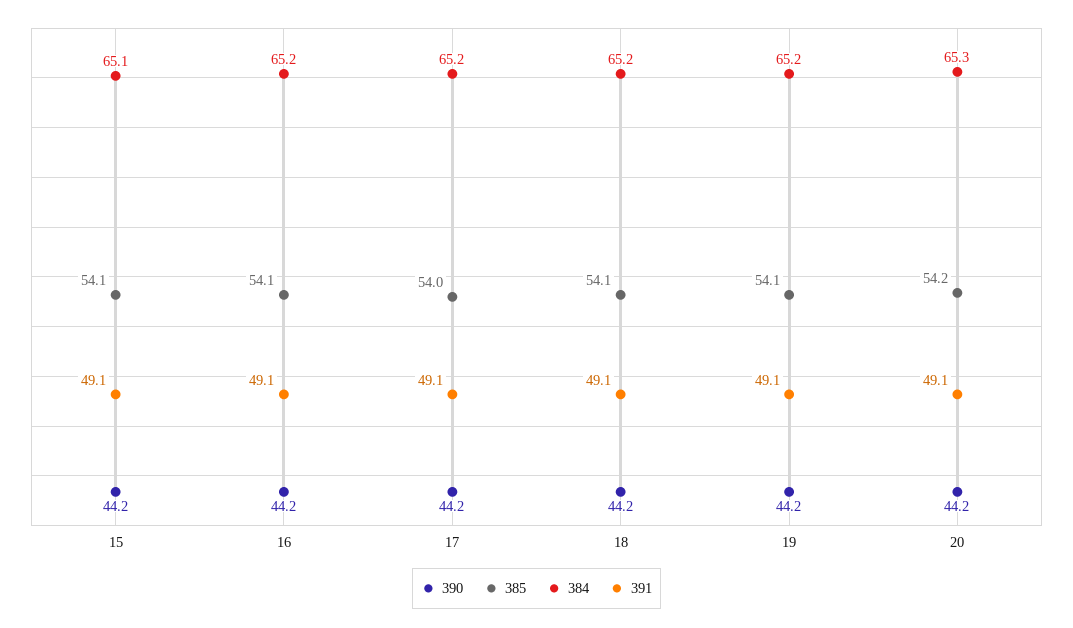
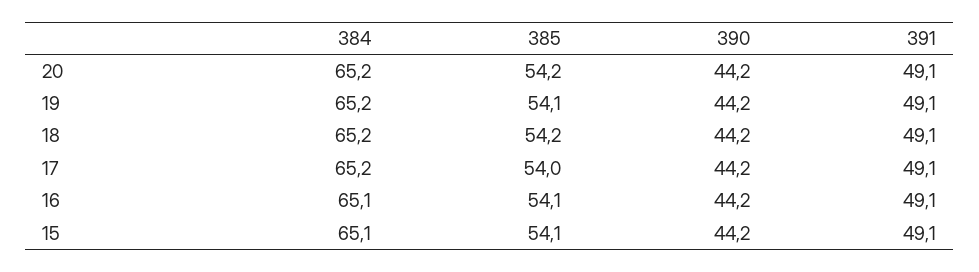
  {
    "390": {
      "15": 44.2,
      "16": 44.2,
      "17": 44.2,
      "18": 44.2,
      "19": 44.2,
      "20": 44.2
    },
    "385": {
      "15": 54.1,
      "16": 54.1,
      "17": 54,
-     "18": 54.1,
+     "18": 54.2,
      "19": 54.1,
      "20": 54.2
    },
    "384": {
      "15": 65.1,
-     "16": 65.2,
+     "16": 65.1,
      "17": 65.2,
      "18": 65.2,
      "19": 65.2,
-     "20": 65.3
+     "20": 65.2
    },
    "391": {
      "15": 49.1,
      "16": 49.1,
      "17": 49.1,
      "18": 49.1,
      "19": 49.1,
      "20": 49.1
    }
  }

